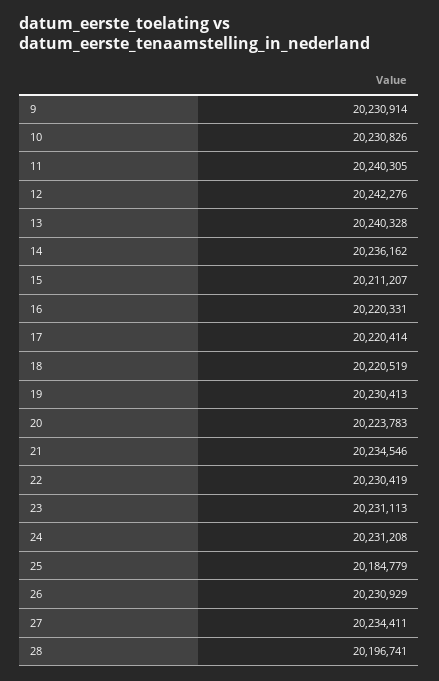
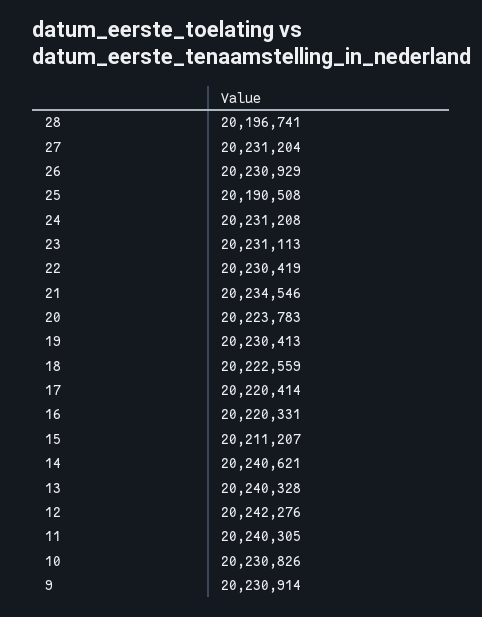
  {
    "9": 20230914,
    "10": 20230826,
    "11": 20240305,
    "12": 20242276,
    "13": 20240328,
-   "14": 20236162,
+   "14": 20240621,
    "15": 20211207,
    "16": 20220331,
    "17": 20220414,
-   "18": 20220519,
+   "18": 20222559,
    "19": 20230413,
    "20": 20223783,
    "21": 20234546,
    "22": 20230419,
    "23": 20231113,
    "24": 20231208,
-   "25": 20184779,
+   "25": 20190508,
    "26": 20230929,
-   "27": 20234411,
+   "27": 20231204,
    "28": 20196741
  }

